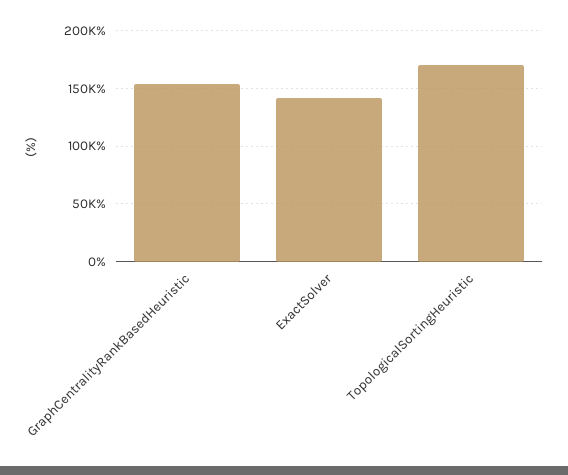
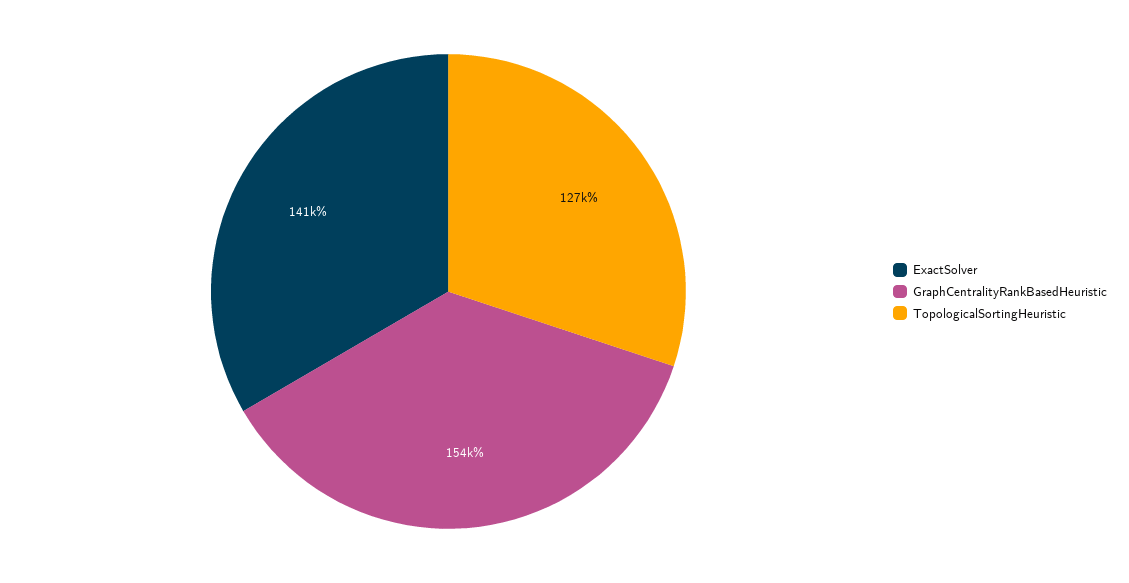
  {
    "GraphCentralityRankBasedHeuristic": 154000,
    "ExactSolver": 141000,
-   "TopologicalSortingHeuristic": 170000
+   "TopologicalSortingHeuristic": 127000
  }

